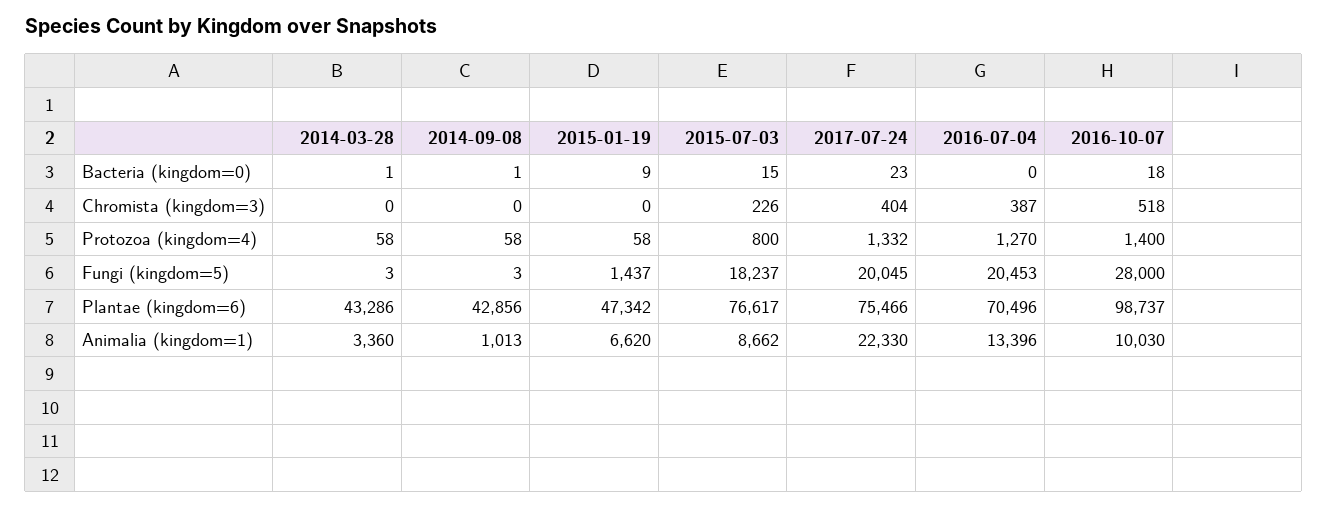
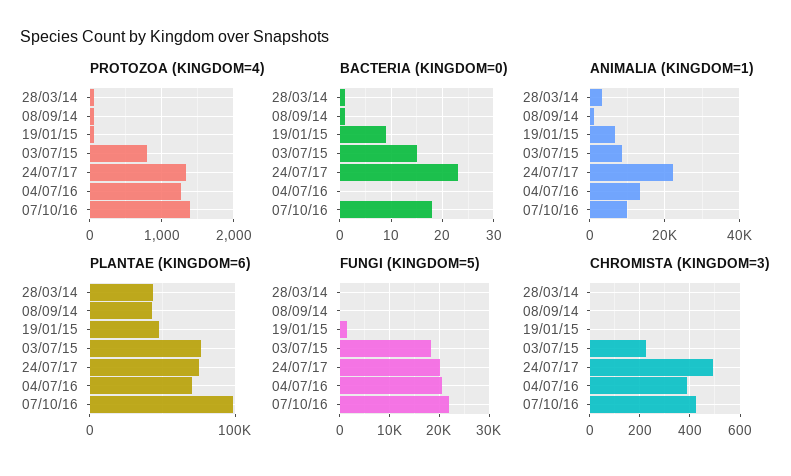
  {
    "Bacteria (kingdom=0)": {
      "2014-03-28": 1,
      "2014-09-08": 1,
      "2015-01-19": 9,
      "2015-07-03": 15,
      "2017-07-24": 23,
      "2016-07-04": 0,
      "2016-10-07": 18
    },
    "Chromista (kingdom=3)": {
      "2014-03-28": 0,
      "2014-09-08": 0,
      "2015-01-19": 0,
      "2015-07-03": 226,
-     "2017-07-24": 404,
+     "2017-07-24": 500,
      "2016-07-04": 387,
-     "2016-10-07": 518
+     "2016-10-07": 425
    },
    "Protozoa (kingdom=4)": {
      "2014-03-28": 58,
      "2014-09-08": 58,
      "2015-01-19": 58,
      "2015-07-03": 800,
      "2017-07-24": 1332,
      "2016-07-04": 1270,
      "2016-10-07": 1400
    },
    "Fungi (kingdom=5)": {
      "2014-03-28": 3,
      "2014-09-08": 3,
      "2015-01-19": 1437,
      "2015-07-03": 18237,
      "2017-07-24": 20045,
      "2016-07-04": 20453,
-     "2016-10-07": 28000
+     "2016-10-07": 22000
    },
    "Plantae (kingdom=6)": {
      "2014-03-28": 43286,
      "2014-09-08": 42856,
      "2015-01-19": 47342,
      "2015-07-03": 76617,
      "2017-07-24": 75466,
      "2016-07-04": 70496,
      "2016-10-07": 98737
    },
    "Animalia (kingdom=1)": {
      "2014-03-28": 3360,
      "2014-09-08": 1013,
      "2015-01-19": 6620,
      "2015-07-03": 8662,
      "2017-07-24": 22330,
      "2016-07-04": 13396,
      "2016-10-07": 10030
    }
  }

